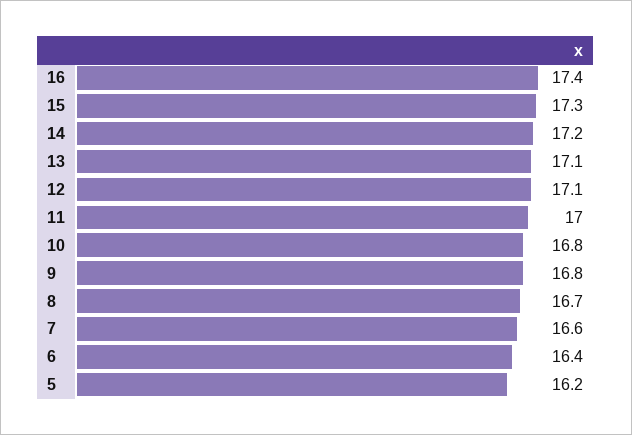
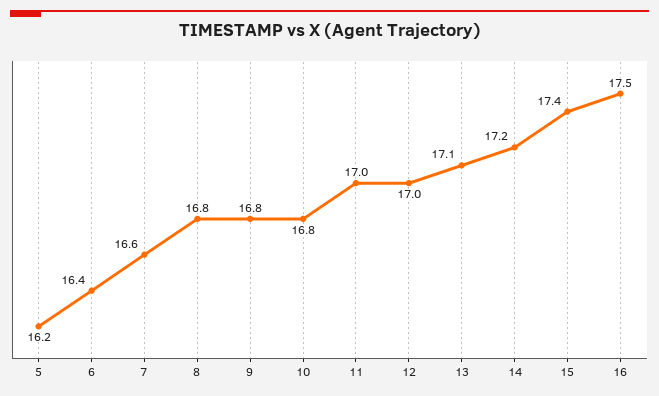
  {
-   "16": 17.4,
+   "16": 17.5,
-   "15": 17.3,
+   "15": 17.4,
    "14": 17.2,
    "13": 17.1,
-   "12": 17.1,
+   "12": 17,
    "11": 17,
    "10": 16.8,
    "9": 16.8,
-   "8": 16.7,
+   "8": 16.8,
    "7": 16.6,
    "6": 16.4,
    "5": 16.2
  }

